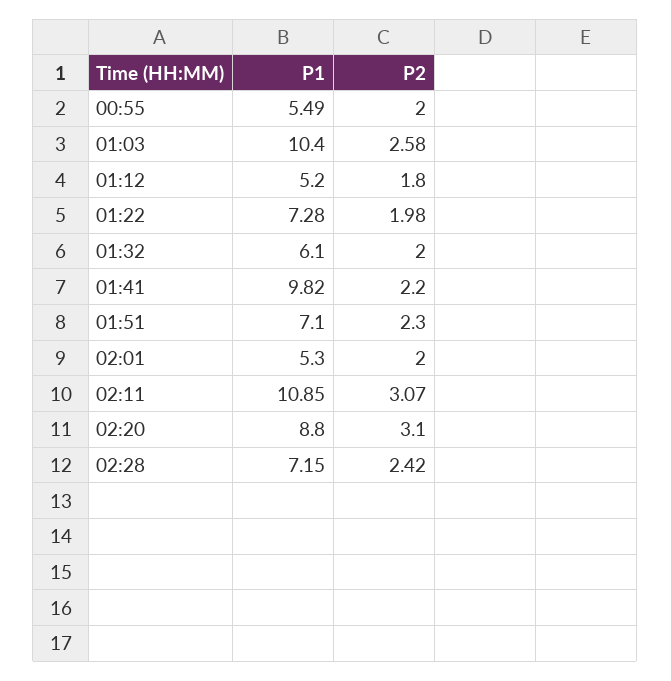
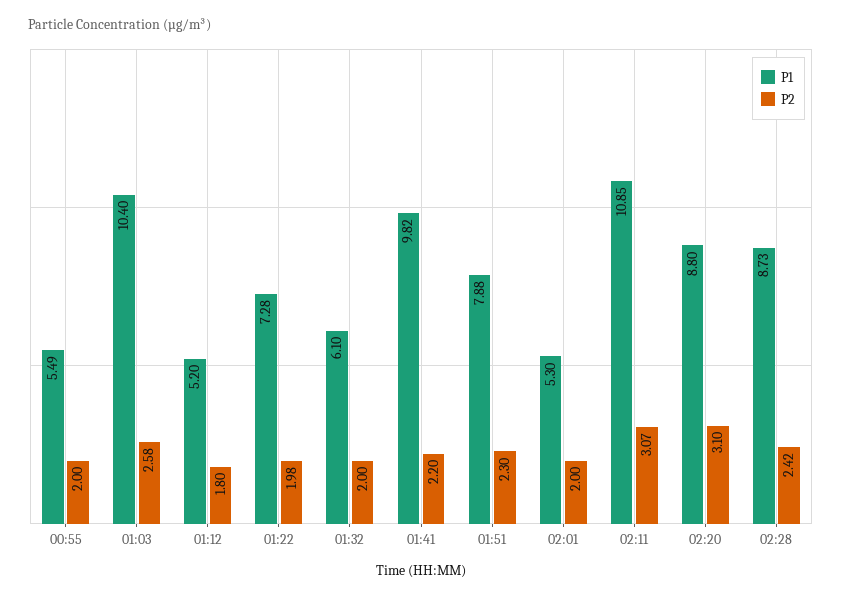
  {
    "P1": {
      "00:55": 5.49,
      "01:03": 10.4,
      "01:12": 5.2,
      "01:22": 7.28,
      "01:32": 6.1,
      "01:41": 9.82,
-     "01:51": 7.1,
+     "01:51": 7.88,
      "02:01": 5.3,
      "02:11": 10.85,
      "02:20": 8.8,
-     "02:28": 7.15
+     "02:28": 8.73
    },
    "P2": {
      "00:55": 2,
      "01:03": 2.58,
      "01:12": 1.8,
      "01:22": 1.98,
      "01:32": 2,
      "01:41": 2.2,
      "01:51": 2.3,
      "02:01": 2,
      "02:11": 3.07,
      "02:20": 3.1,
      "02:28": 2.42
    }
  }

